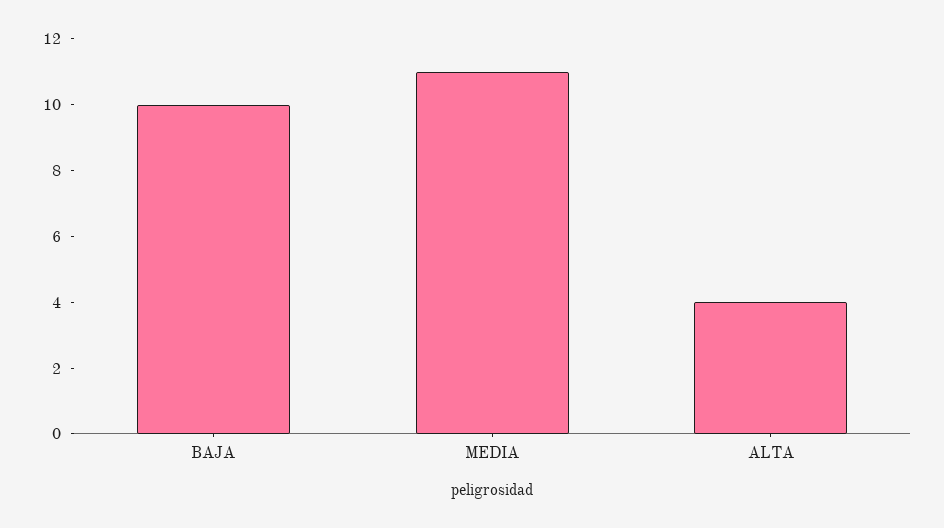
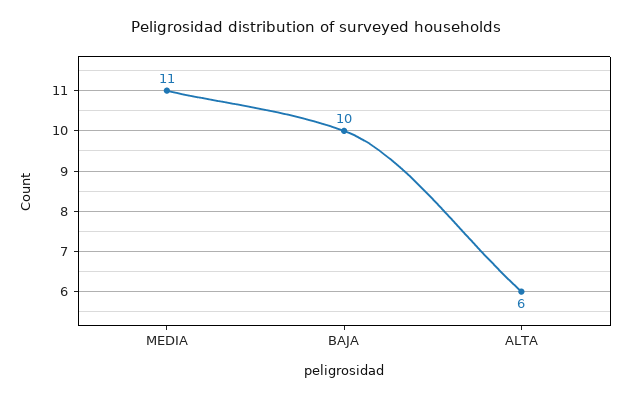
  {
    "BAJA": 10,
    "MEDIA": 11,
-   "ALTA": 4
+   "ALTA": 6
  }

